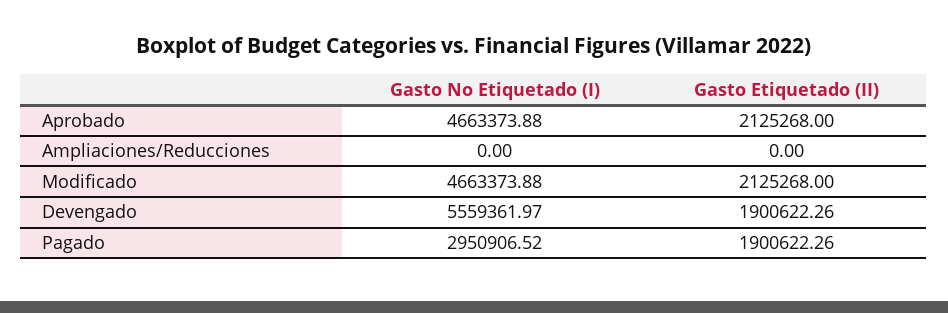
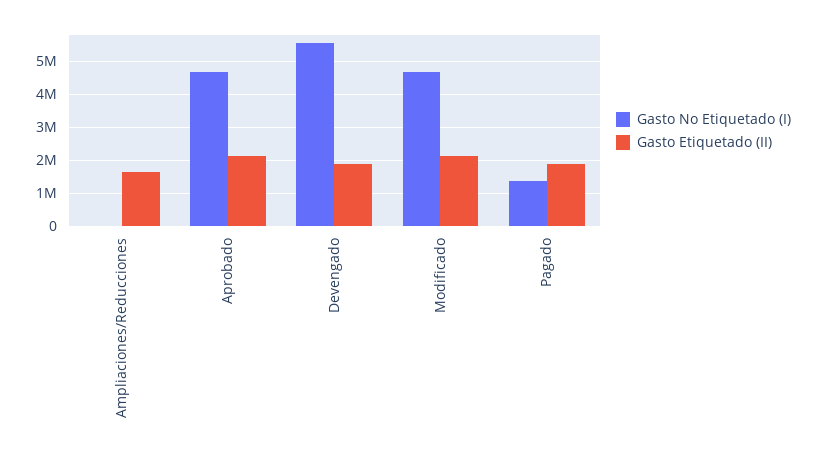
  {
    "Gasto No Etiquetado (I)": {
      "Aprobado": 4663373.88,
      "Ampliaciones/Reducciones": 0,
      "Modificado": 4663373.88,
      "Devengado": 5559361.97,
-     "Pagado": 2950906.52
+     "Pagado": 1400000
    },
    "Gasto Etiquetado (II)": {
      "Aprobado": 2125268,
-     "Ampliaciones/Reducciones": 0,
+     "Ampliaciones/Reducciones": 1600000,
      "Modificado": 2125268,
      "Devengado": 1900622.26,
      "Pagado": 1900622.26
    }
  }

